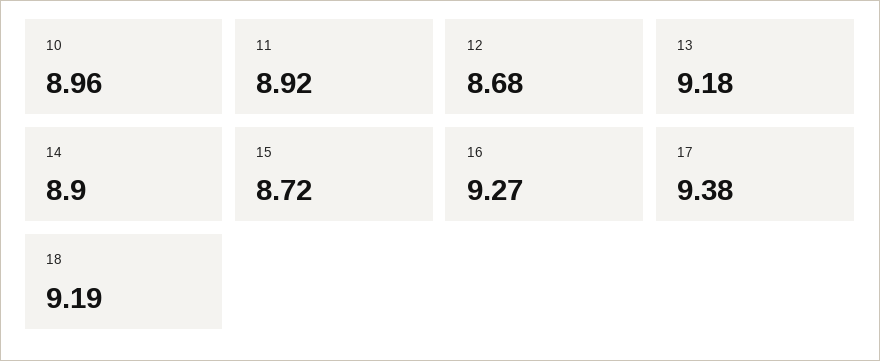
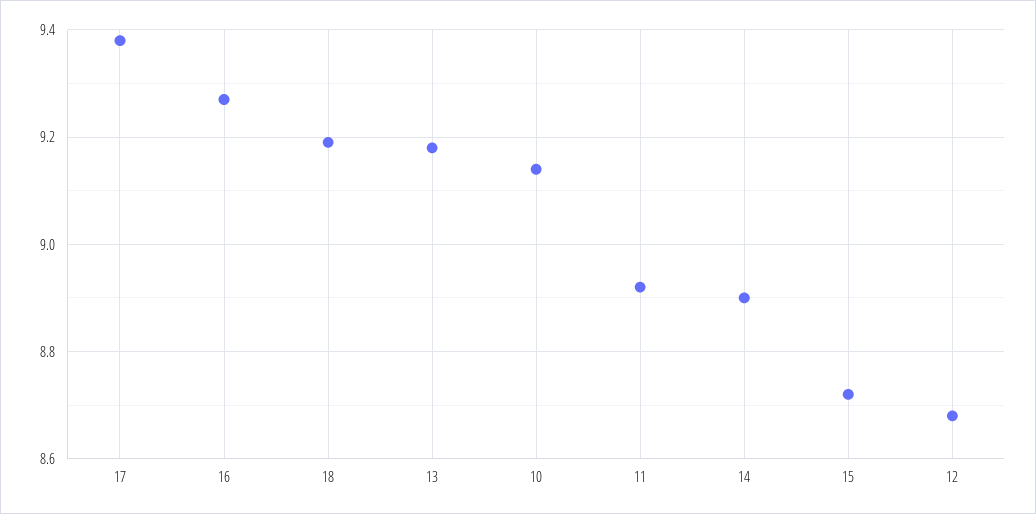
  {
-   "10": 8.96,
+   "10": 9.15,
    "11": 8.92,
    "12": 8.68,
    "13": 9.18,
    "14": 8.9,
    "15": 8.72,
    "16": 9.27,
    "17": 9.38,
    "18": 9.19
  }

